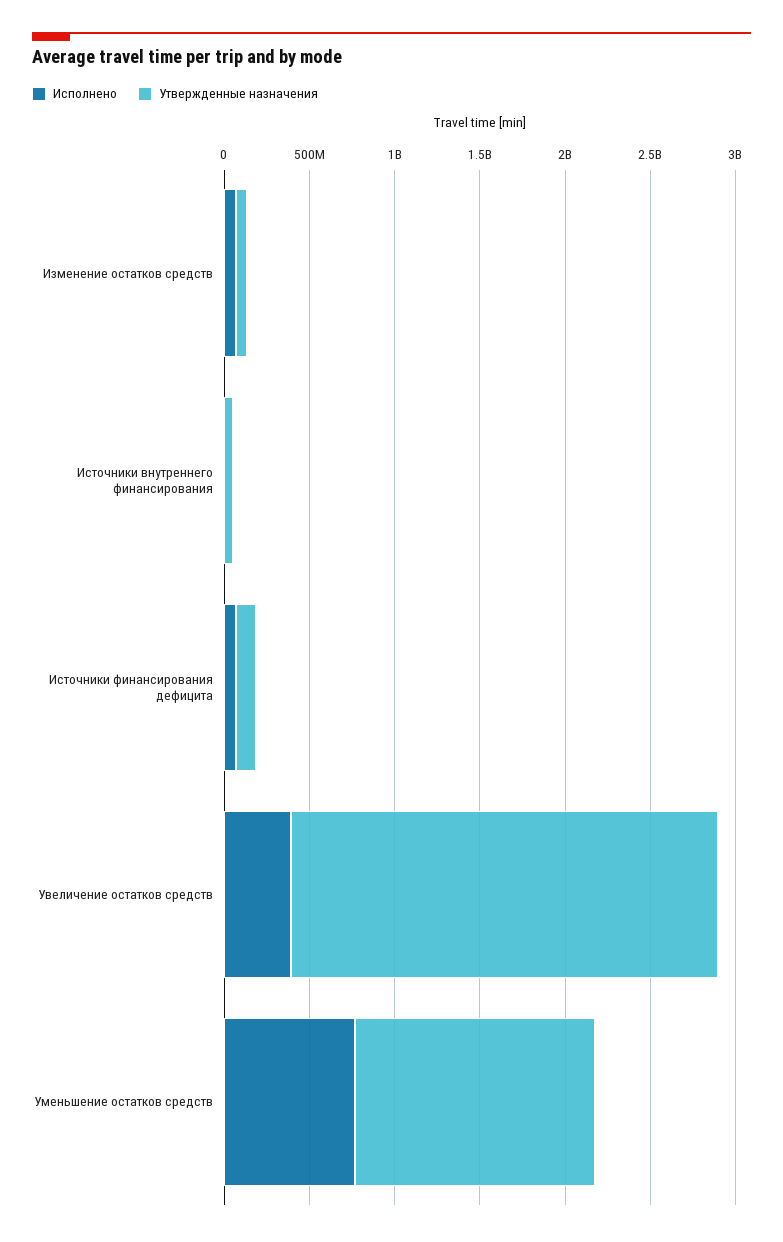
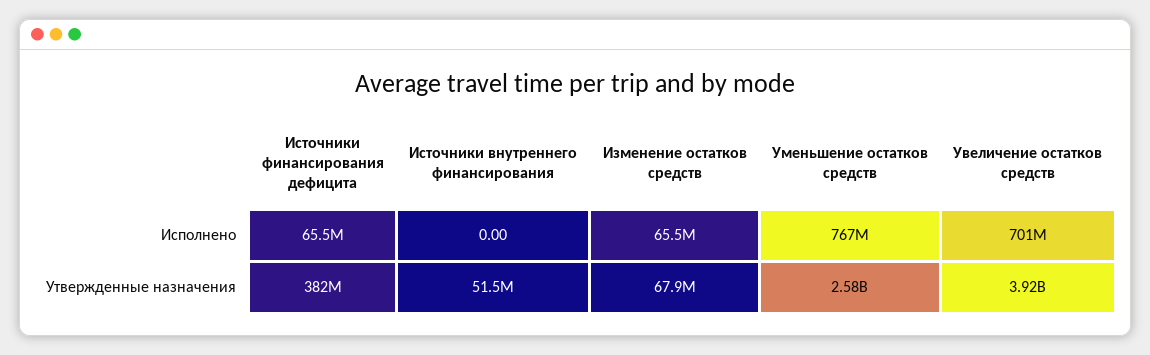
  {
    "Исполнено": {
      "Изменение остатков средств": 65500000,
      "Источники внутреннего финансирования": 0,
      "Источники финансирования дефицита": 65500000,
-     "Увеличение остатков средств": 400000000,
+     "Увеличение остатков средств": 701000000,
      "Уменьшение остатков средств": 767000000
    },
    "Утвержденные назначения": {
      "Изменение остатков средств": 67900000,
      "Источники внутреннего финансирования": 51500000,
-     "Источники финансирования дефицита": 100000000,
+     "Источники финансирования дефицита": 382000000,
-     "Увеличение остатков средств": 2500000000,
+     "Увеличение остатков средств": 3920000000,
-     "Уменьшение остатков средств": 1400000000
+     "Уменьшение остатков средств": 2580000000
    }
  }

